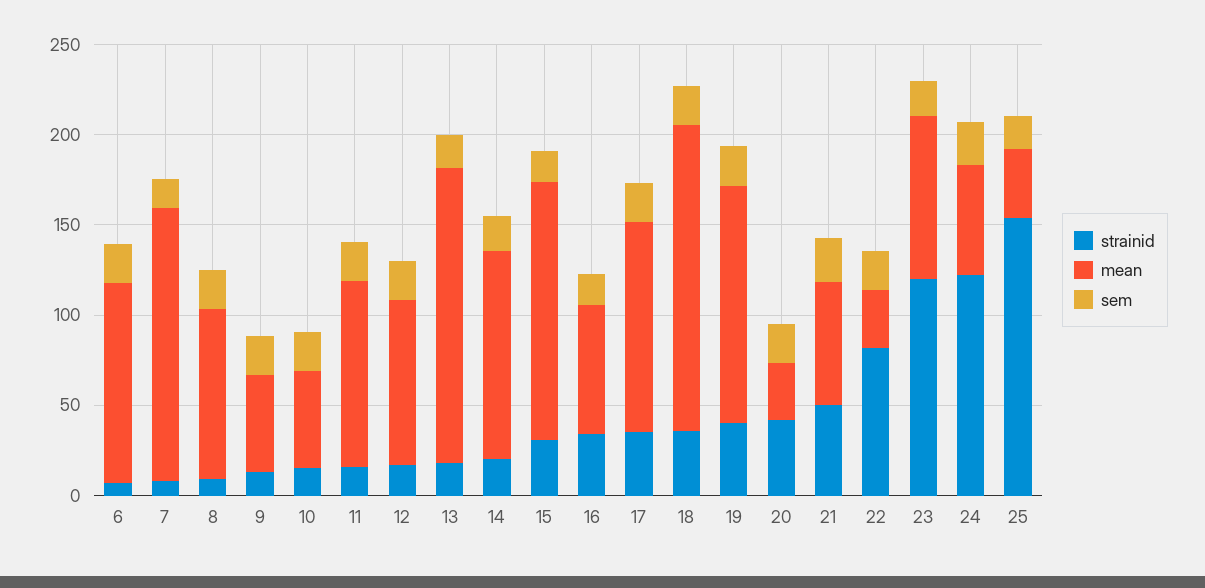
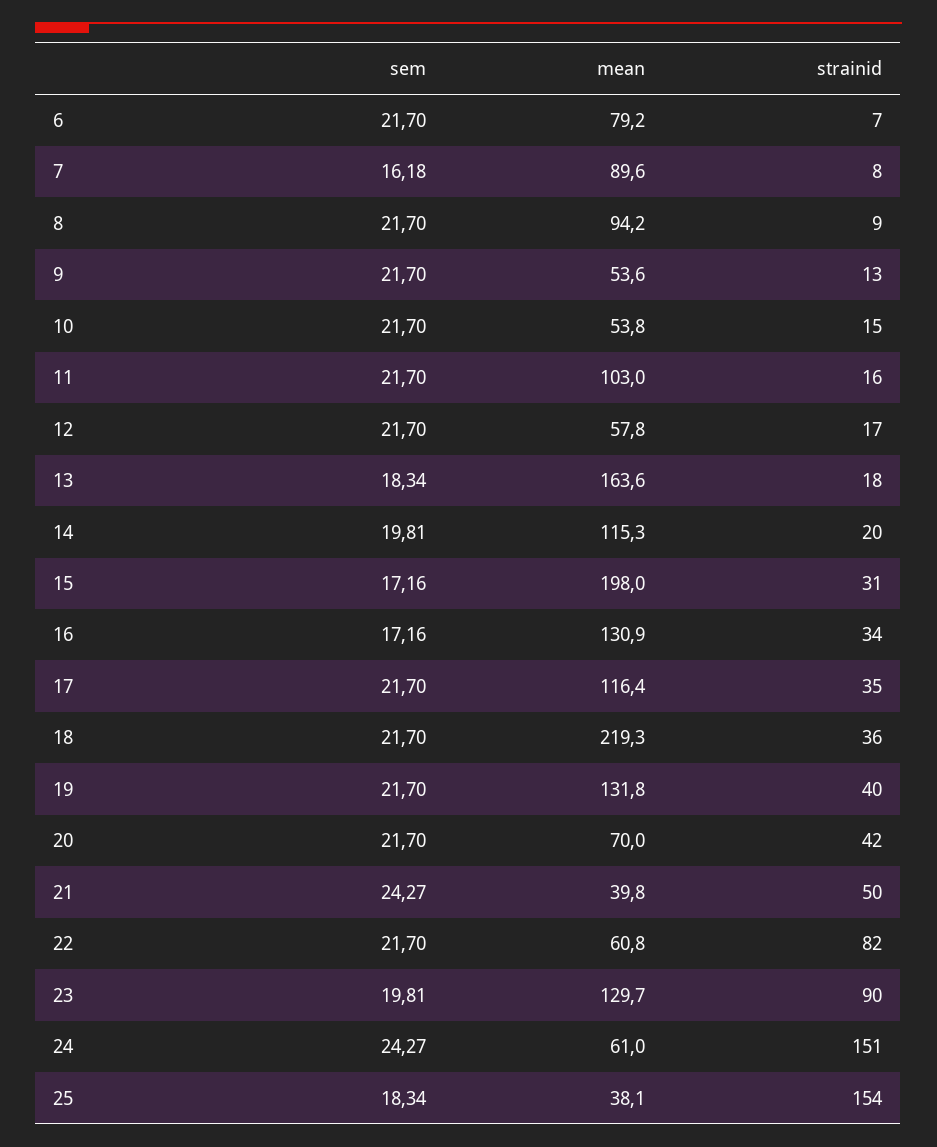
  {
    "strainid": {
      "6": 7,
      "7": 8,
      "8": 9,
      "9": 13,
      "10": 15,
      "11": 16,
      "12": 17,
      "13": 18,
      "14": 20,
      "15": 31,
      "16": 34,
      "17": 35,
      "18": 36,
      "19": 40,
      "20": 42,
      "21": 50,
      "22": 82,
-     "23": 120,
+     "23": 90,
-     "24": 120,
+     "24": 151,
      "25": 154
    },
    "mean": {
-     "6": 110,
+     "6": 79.2,
-     "7": 150,
+     "7": 89.6,
      "8": 94.2,
      "9": 53.6,
      "10": 53.8,
      "11": 103,
-     "12": 90,
+     "12": 57.8,
      "13": 163.6,
      "14": 115.3,
-     "15": 140,
+     "15": 198,
-     "16": 70,
+     "16": 130.9,
      "17": 116.4,
-     "18": 170,
+     "18": 219.3,
      "19": 131.8,
-     "20": 30,
+     "20": 70,
-     "21": 70,
+     "21": 39.8,
-     "22": 30,
+     "22": 60.8,
-     "23": 90,
+     "23": 129.7,
      "24": 61,
      "25": 38.1
    },
    "sem": {
      "6": 21.7,
      "7": 16.18,
      "8": 21.7,
      "9": 21.7,
      "10": 21.7,
      "11": 21.7,
      "12": 21.7,
      "13": 18.34,
      "14": 19.81,
      "15": 17.16,
      "16": 17.16,
      "17": 21.7,
      "18": 21.7,
      "19": 21.7,
      "20": 21.7,
      "21": 24.27,
      "22": 21.7,
      "23": 19.81,
      "24": 24.27,
      "25": 18.34
    }
  }

